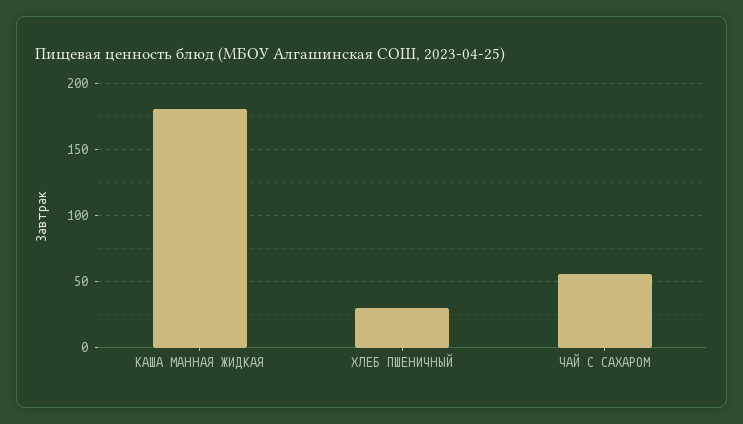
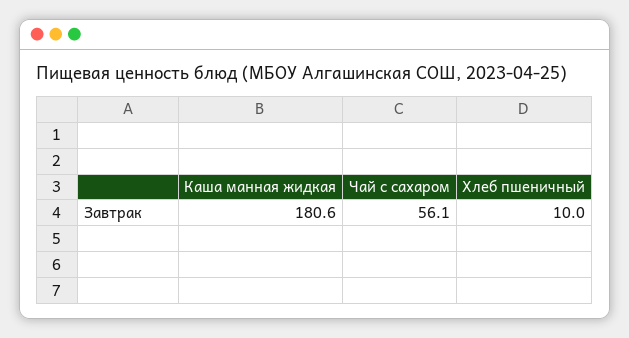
  {
    "КАША МАННАЯ ЖИДКАЯ": 180.6,
-   "ХЛЕБ ПШЕНИЧНЫЙ": 30,
+   "ХЛЕБ ПШЕНИЧНЫЙ": 10,
    "ЧАЙ С САХАРОМ": 56.1
  }

